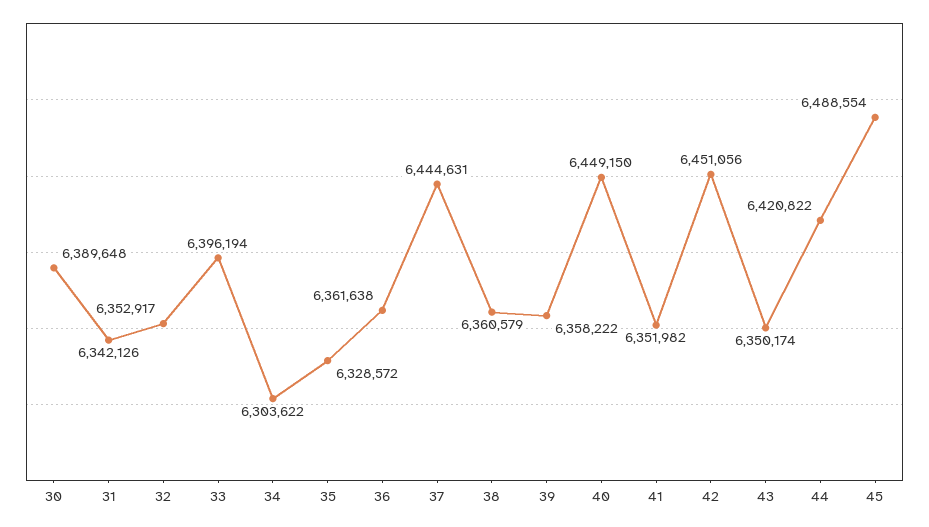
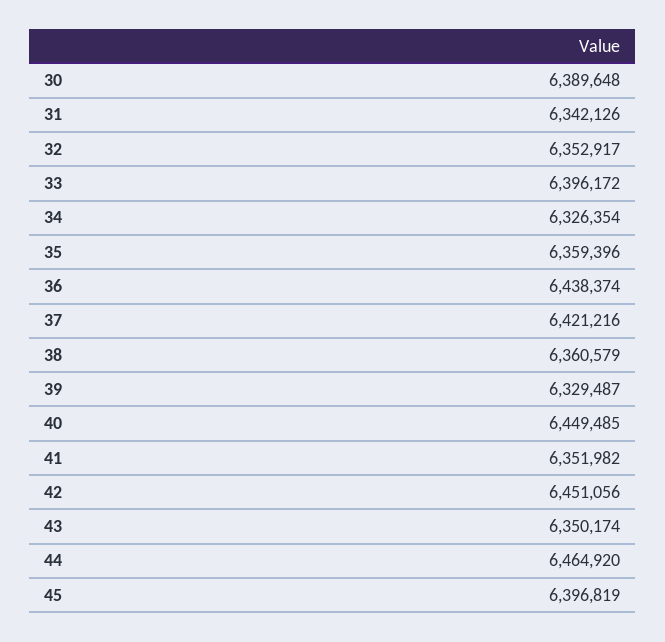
  {
    "30": 6389648,
    "31": 6342126,
    "32": 6352917,
-   "33": 6396194,
+   "33": 6396172,
-   "34": 6303622,
+   "34": 6326354,
-   "35": 6328572,
+   "35": 6359396,
-   "36": 6361638,
+   "36": 6438374,
-   "37": 6444631,
+   "37": 6421216,
    "38": 6360579,
-   "39": 6358222,
+   "39": 6329487,
-   "40": 6449150,
+   "40": 6449485,
    "41": 6351982,
    "42": 6451056,
    "43": 6350174,
-   "44": 6420822,
+   "44": 6464920,
-   "45": 6488554
+   "45": 6396819
  }

